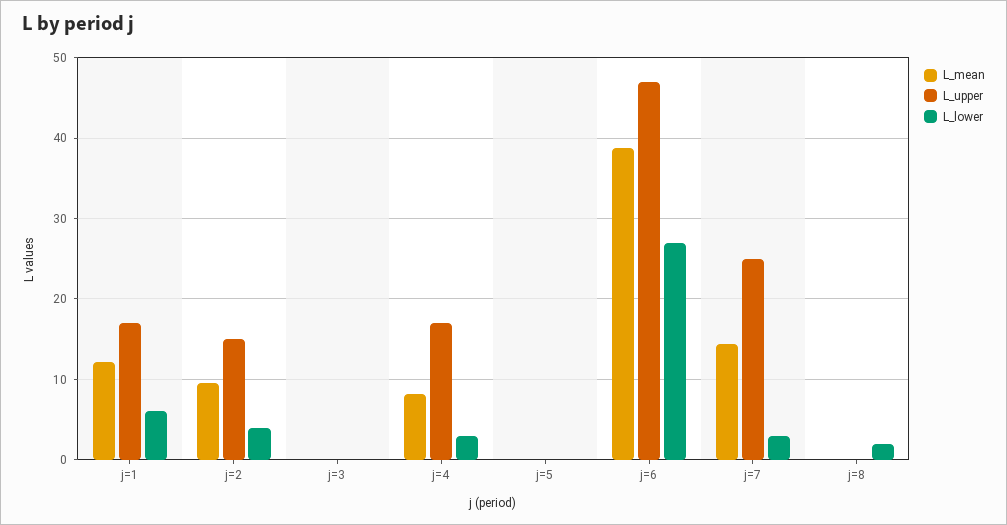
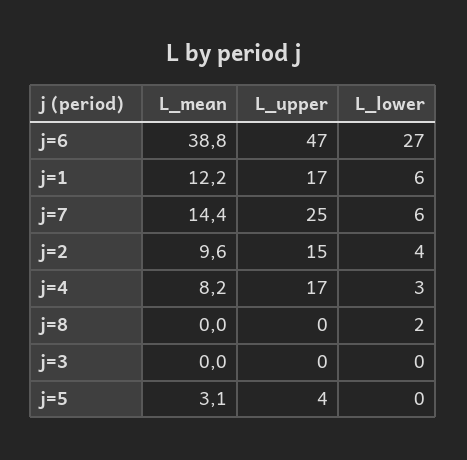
  {
    "L_mean": {
      "j=1": 12.2,
      "j=2": 9.6,
      "j=3": 0,
      "j=4": 8.2,
-     "j=5": 0,
+     "j=5": 3.1,
      "j=6": 38.8,
      "j=7": 14.4,
      "j=8": 0
    },
    "L_upper": {
      "j=1": 17,
      "j=2": 15,
      "j=3": 0,
      "j=4": 17,
-     "j=5": 0,
+     "j=5": 4,
      "j=6": 47,
      "j=7": 25,
      "j=8": 0
    },
    "L_lower": {
      "j=1": 6,
      "j=2": 4,
      "j=3": 0,
      "j=4": 3,
      "j=5": 0,
      "j=6": 27,
-     "j=7": 3,
+     "j=7": 6,
      "j=8": 2
    }
  }

